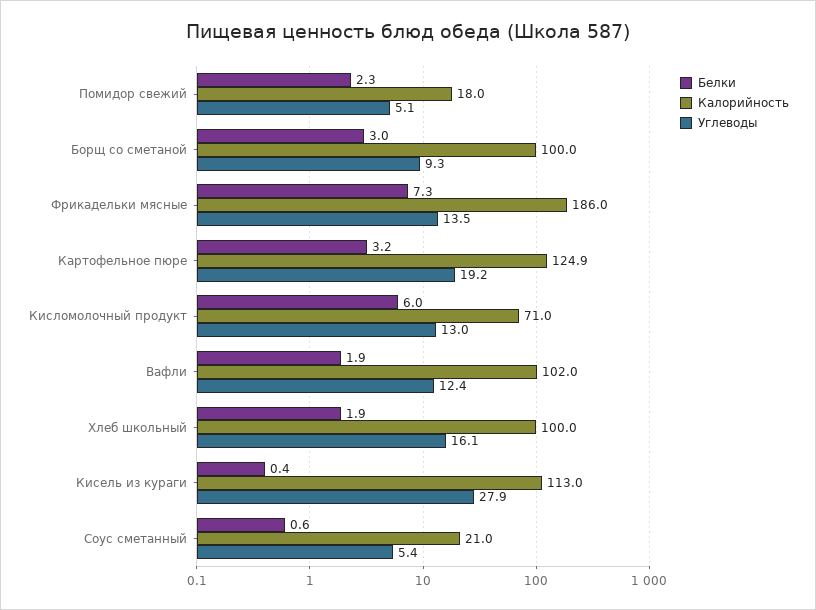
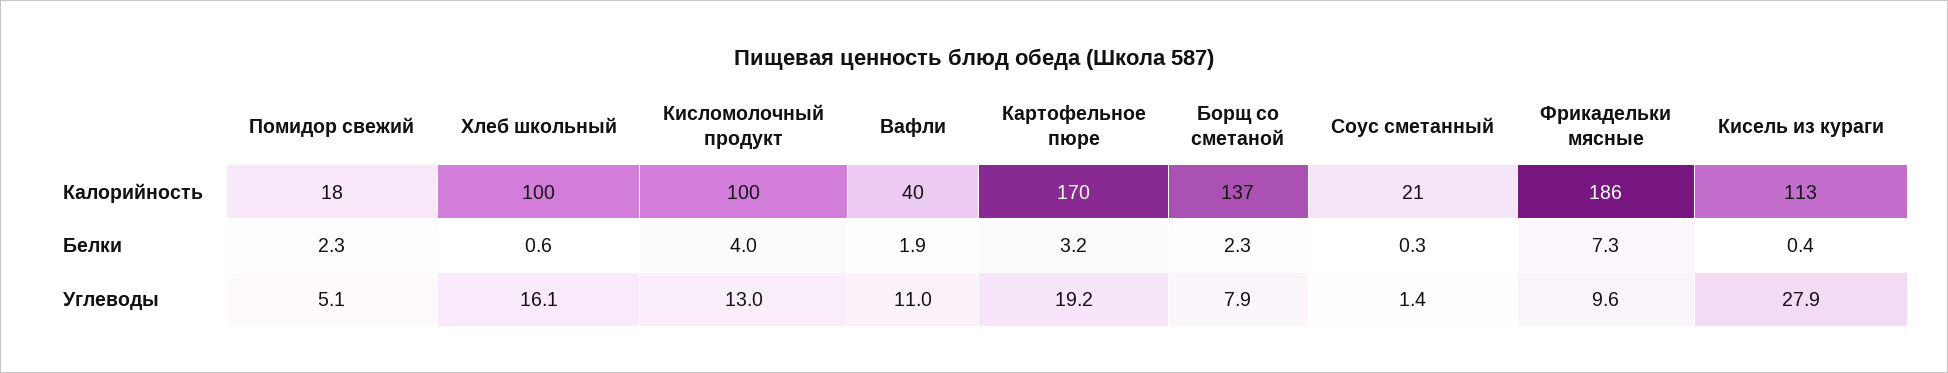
  {
    "Белки": {
      "Помидор свежий": 2.3,
-     "Борщ со сметаной": 3,
+     "Борщ со сметаной": 2.3,
      "Фрикадельки мясные": 7.3,
      "Картофельное пюре": 3.2,
-     "Кисломолочный продукт": 6,
+     "Кисломолочный продукт": 4,
      "Вафли": 1.9,
-     "Хлеб школьный": 1.9,
+     "Хлеб школьный": 0.6,
      "Кисель из кураги": 0.4,
-     "Соус сметанный": 0.6
+     "Соус сметанный": 0.3
    },
    "Калорийность": {
      "Помидор свежий": 18,
-     "Борщ со сметаной": 100,
+     "Борщ со сметаной": 137,
      "Фрикадельки мясные": 186,
-     "Картофельное пюре": 124.9,
+     "Картофельное пюре": 170,
-     "Кисломолочный продукт": 71,
+     "Кисломолочный продукт": 100,
-     "Вафли": 102,
+     "Вафли": 40,
      "Хлеб школьный": 100,
      "Кисель из кураги": 113,
      "Соус сметанный": 21
    },
    "Углеводы": {
      "Помидор свежий": 5.1,
-     "Борщ со сметаной": 9.3,
+     "Борщ со сметаной": 7.9,
-     "Фрикадельки мясные": 13.5,
+     "Фрикадельки мясные": 9.6,
      "Картофельное пюре": 19.2,
      "Кисломолочный продукт": 13,
-     "Вафли": 12.4,
+     "Вафли": 11,
      "Хлеб школьный": 16.1,
      "Кисель из кураги": 27.9,
-     "Соус сметанный": 5.4
+     "Соус сметанный": 1.4
    }
  }

